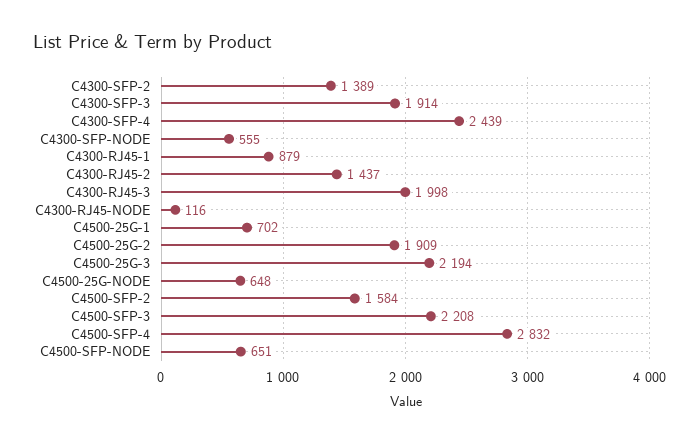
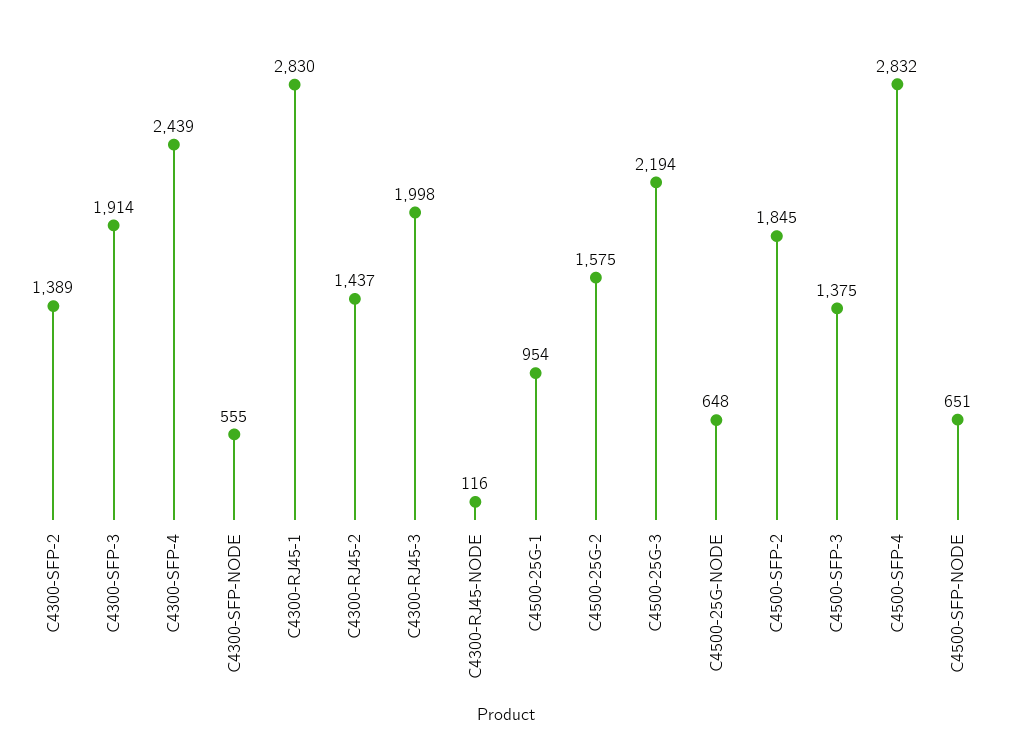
  {
    "C4300-SFP-2": 1389,
    "C4300-SFP-3": 1914,
    "C4300-SFP-4": 2439,
    "C4300-SFP-NODE": 555,
-   "C4300-RJ45-1": 879,
+   "C4300-RJ45-1": 2830,
    "C4300-RJ45-2": 1437,
    "C4300-RJ45-3": 1998,
    "C4300-RJ45-NODE": 116,
-   "C4500-25G-1": 702,
+   "C4500-25G-1": 954,
-   "C4500-25G-2": 1909,
+   "C4500-25G-2": 1575,
    "C4500-25G-3": 2194,
    "C4500-25G-NODE": 648,
-   "C4500-SFP-2": 1584,
+   "C4500-SFP-2": 1845,
-   "C4500-SFP-3": 2208,
+   "C4500-SFP-3": 1375,
    "C4500-SFP-4": 2832,
    "C4500-SFP-NODE": 651
  }

